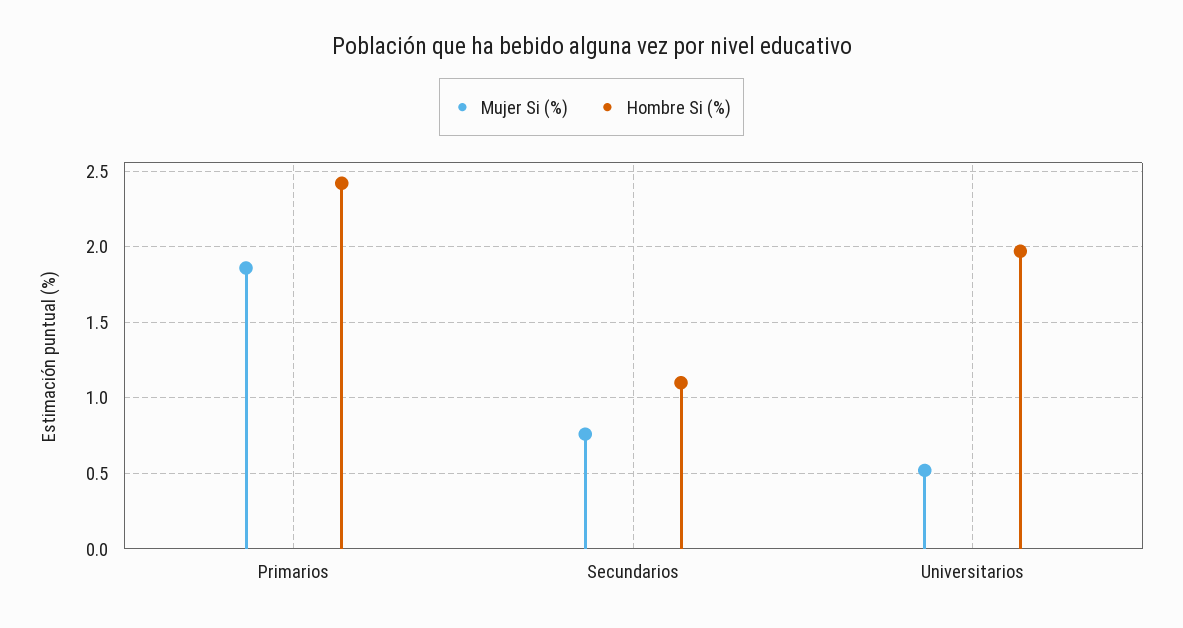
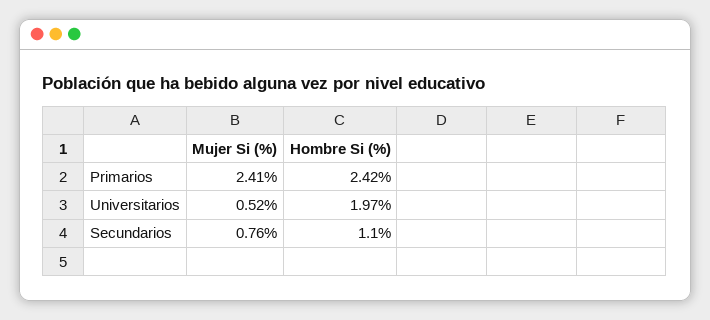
  {
    "Mujer Si (%)": {
-     "Primarios": 1.85,
+     "Primarios": 2.41,
      "Secundarios": 0.76,
      "Universitarios": 0.52
    },
    "Hombre Si (%)": {
      "Primarios": 2.42,
      "Secundarios": 1.1,
      "Universitarios": 1.97
    }
  }

